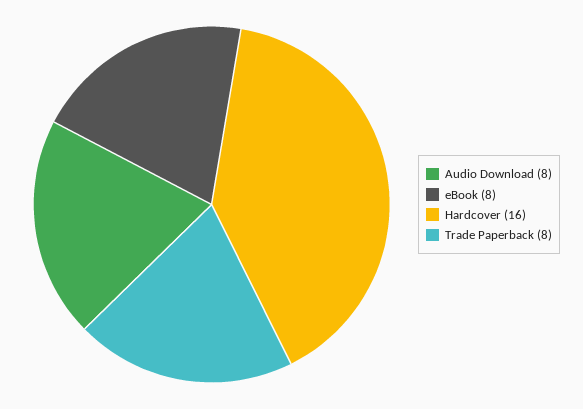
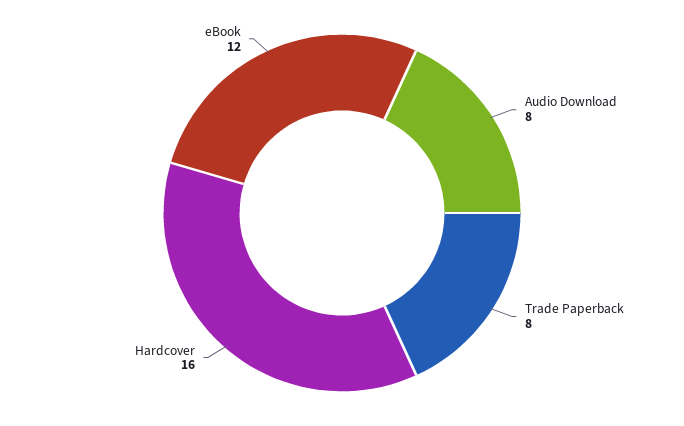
  {
    "Audio Download": 8,
-   "eBook": 8,
+   "eBook": 12,
    "Hardcover": 16,
    "Trade Paperback": 8
  }

